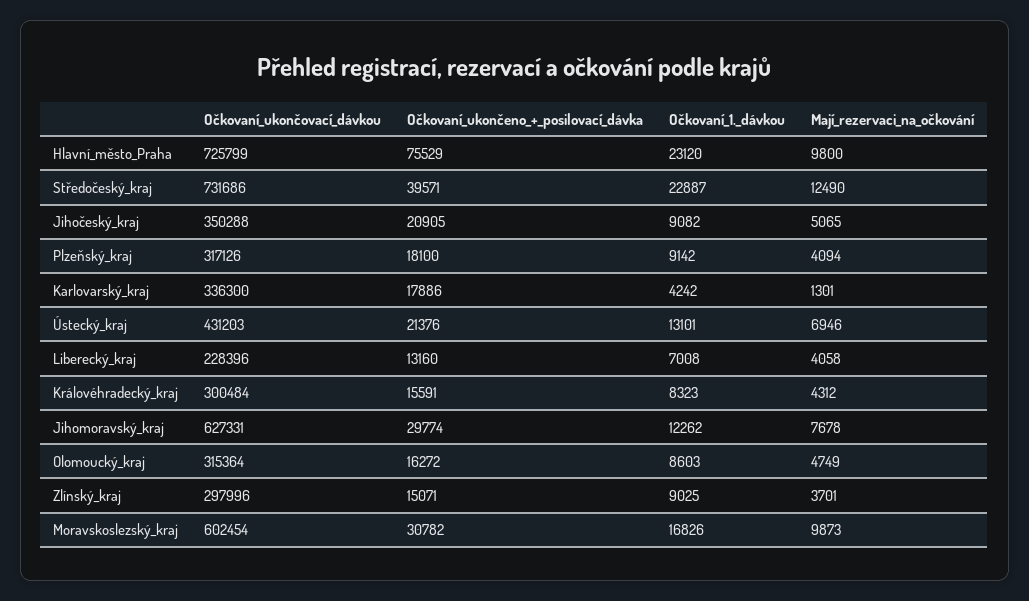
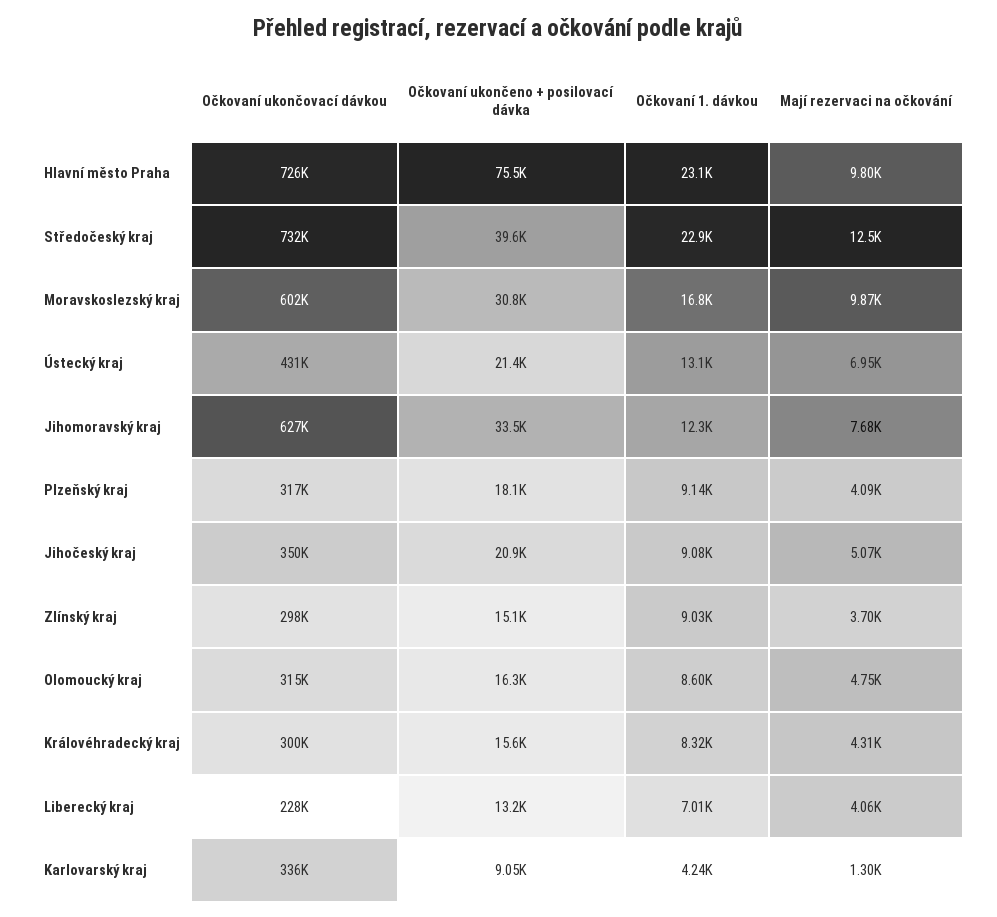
  {
    "Očkovaní_ukončovací_dávkou": {
      "Hlavní_město_Praha": 725799,
      "Středočeský_kraj": 731686,
      "Jihočeský_kraj": 350288,
      "Plzeňský_kraj": 317126,
      "Karlovarský_kraj": 336300,
      "Ústecký_kraj": 431203,
      "Liberecký_kraj": 228396,
      "Královéhradecký_kraj": 300484,
      "Jihomoravský_kraj": 627331,
      "Olomoucký_kraj": 315364,
      "Zlínský_kraj": 297996,
      "Moravskoslezský_kraj": 602454
    },
    "Očkovaní_ukončeno_+_posilovací_dávka": {
      "Hlavní_město_Praha": 75529,
      "Středočeský_kraj": 39571,
      "Jihočeský_kraj": 20905,
      "Plzeňský_kraj": 18100,
-     "Karlovarský_kraj": 17886,
+     "Karlovarský_kraj": 9050,
      "Ústecký_kraj": 21376,
      "Liberecký_kraj": 13160,
      "Královéhradecký_kraj": 15591,
-     "Jihomoravský_kraj": 29774,
+     "Jihomoravský_kraj": 33500,
      "Olomoucký_kraj": 16272,
      "Zlínský_kraj": 15071,
      "Moravskoslezský_kraj": 30782
    },
    "Očkovaní_1._dávkou": {
      "Hlavní_město_Praha": 23120,
      "Středočeský_kraj": 22887,
      "Jihočeský_kraj": 9082,
      "Plzeňský_kraj": 9142,
      "Karlovarský_kraj": 4242,
      "Ústecký_kraj": 13101,
      "Liberecký_kraj": 7008,
      "Královéhradecký_kraj": 8323,
      "Jihomoravský_kraj": 12262,
      "Olomoucký_kraj": 8603,
      "Zlínský_kraj": 9025,
      "Moravskoslezský_kraj": 16826
    },
    "Mají_rezervaci_na_očkování": {
      "Hlavní_město_Praha": 9800,
      "Středočeský_kraj": 12490,
      "Jihočeský_kraj": 5065,
      "Plzeňský_kraj": 4094,
      "Karlovarský_kraj": 1301,
      "Ústecký_kraj": 6946,
      "Liberecký_kraj": 4058,
      "Královéhradecký_kraj": 4312,
      "Jihomoravský_kraj": 7678,
      "Olomoucký_kraj": 4749,
      "Zlínský_kraj": 3701,
      "Moravskoslezský_kraj": 9873
    }
  }

